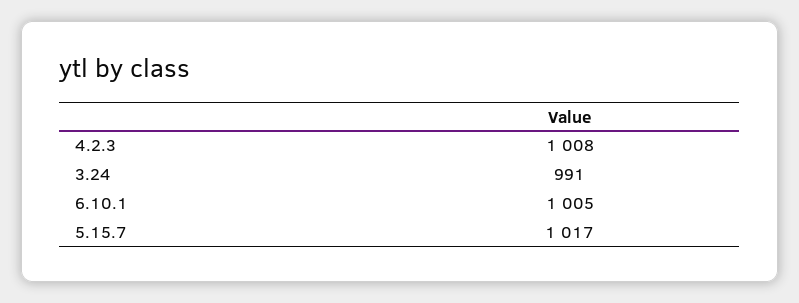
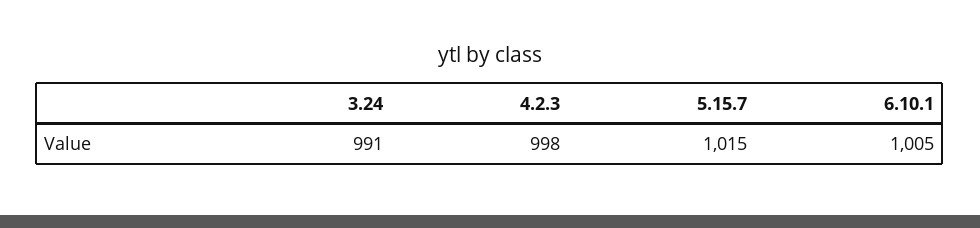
  {
-   "4.2.3": 1008,
+   "4.2.3": 998,
    "3.24": 991,
    "6.10.1": 1005,
-   "5.15.7": 1017
+   "5.15.7": 1015
  }

